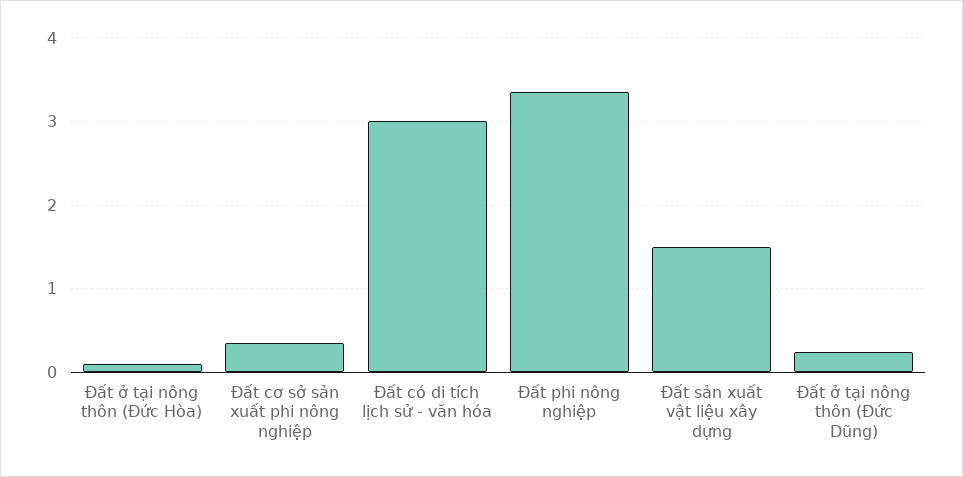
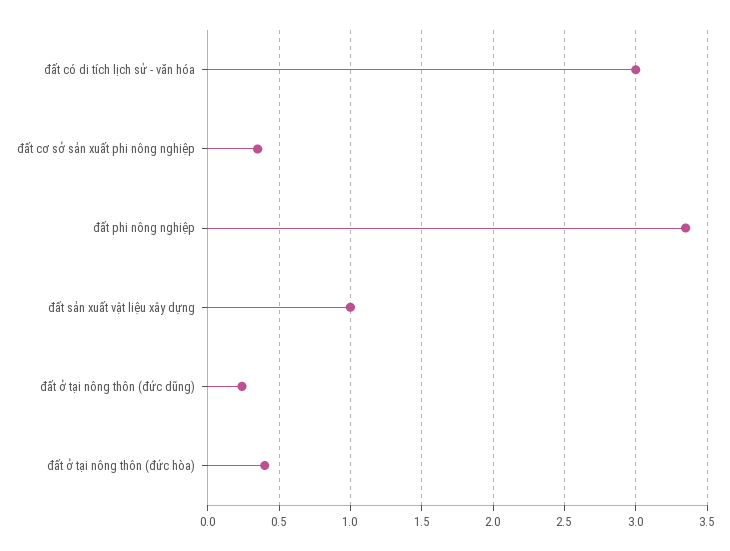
  {
-   "Đất ở tại nông thôn (Đức Hòa)": 0.1,
+   "Đất ở tại nông thôn (Đức Hòa)": 0.4,
    "Đất cơ sở sản xuất phi nông nghiệp": 0.35,
    "Đất có di tích lịch sử - văn hóa": 3,
    "Đất phi nông nghiệp": 3.35,
-   "Đất sản xuất vật liệu xây dựng": 1.5,
+   "Đất sản xuất vật liệu xây dựng": 1,
    "Đất ở tại nông thôn (Đức Dũng)": 0.25
  }

